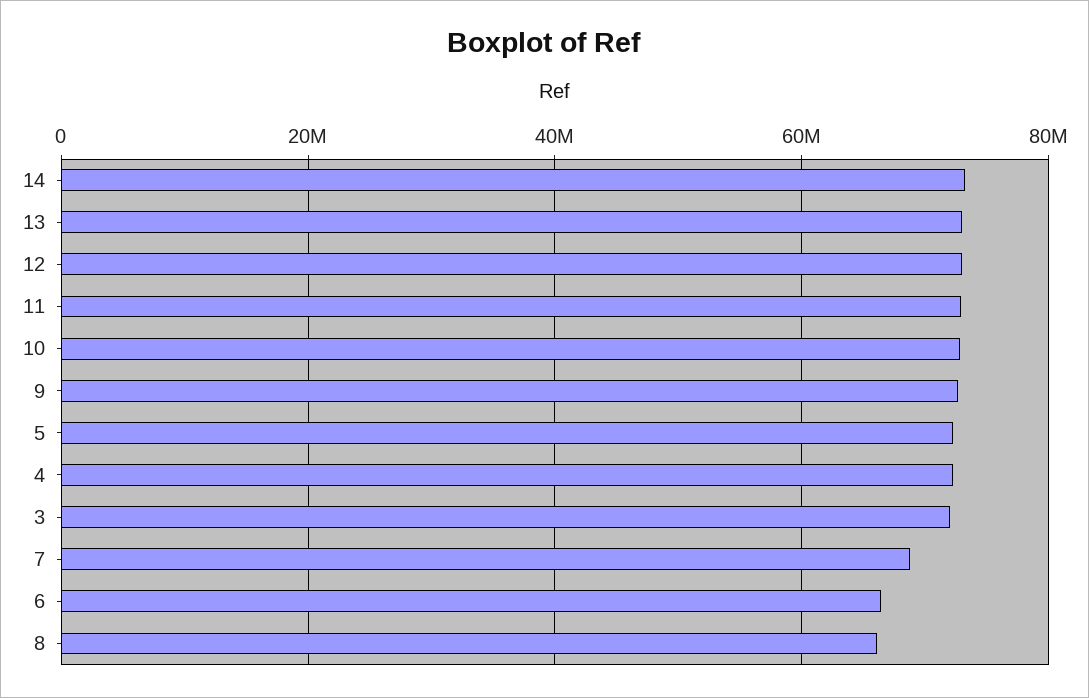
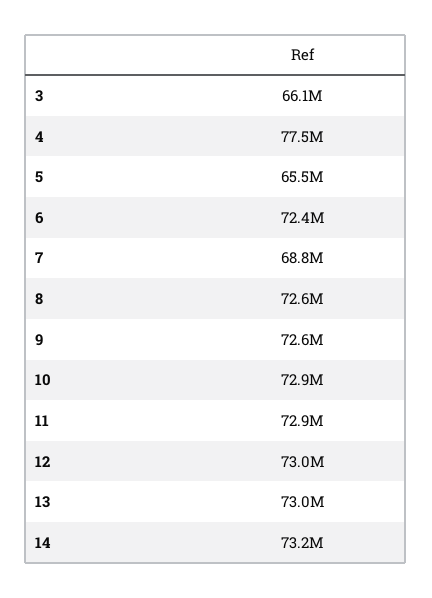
  {
    "14": 73200000,
    "13": 73000000,
    "12": 73000000,
    "11": 72900000,
    "10": 72900000,
    "9": 72600000,
-   "5": 72000000,
+   "5": 65500000,
-   "4": 72000000,
+   "4": 77500000,
-   "3": 72000000,
+   "3": 66100000,
    "7": 68800000,
-   "6": 66000000,
+   "6": 72400000,
-   "8": 66000000
+   "8": 72600000
  }

